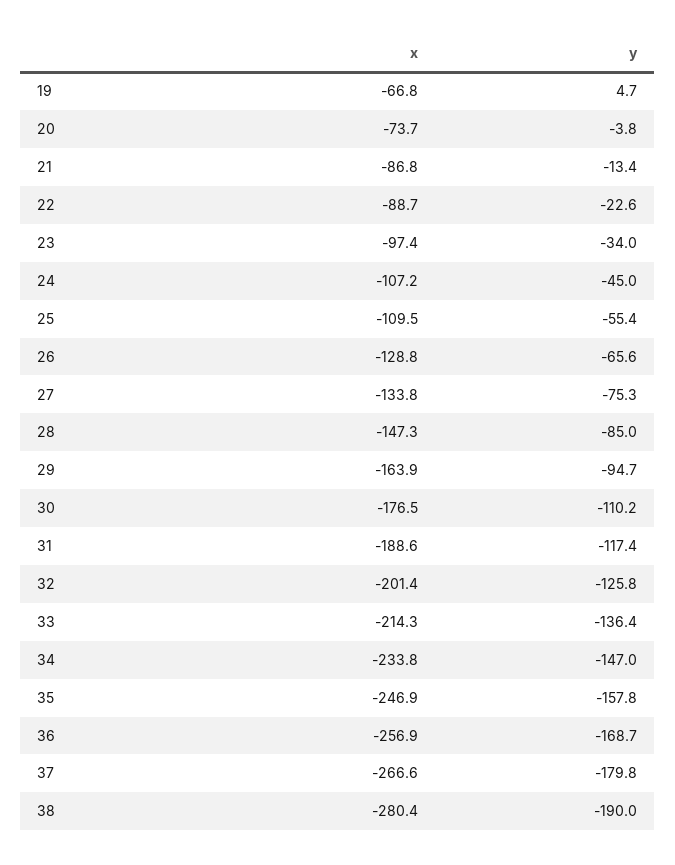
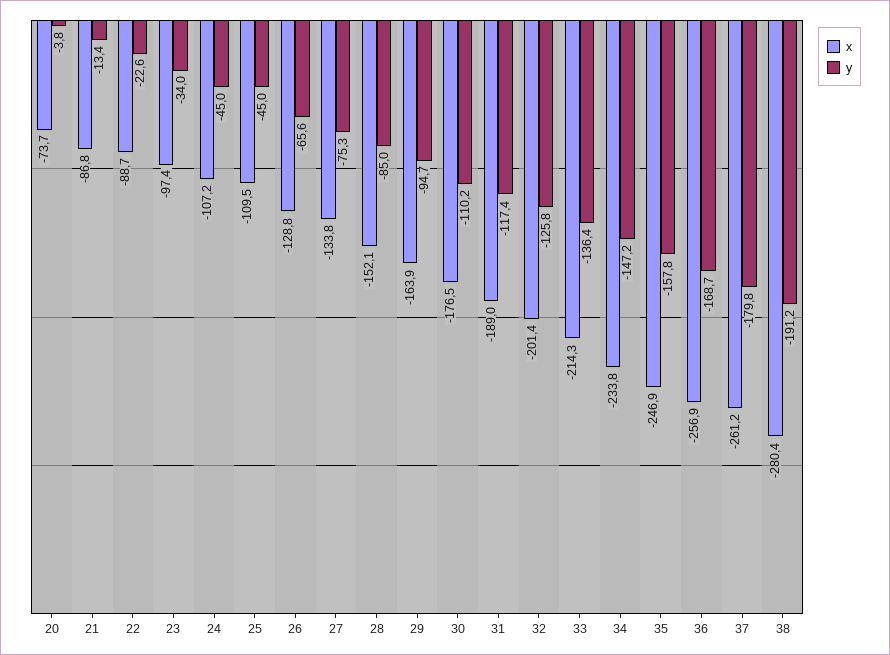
  {
    "x": {
-     "19": -66.8,
      "20": -73.7,
      "21": -86.8,
      "22": -88.7,
      "23": -97.4,
      "24": -107.2,
      "25": -109.5,
      "26": -128.8,
      "27": -133.8,
-     "28": -147.3,
+     "28": -152.1,
      "29": -163.9,
      "30": -176.5,
-     "31": -188.6,
+     "31": -189,
      "32": -201.4,
      "33": -214.3,
      "34": -233.8,
      "35": -246.9,
      "36": -256.9,
-     "37": -266.6,
+     "37": -261.2,
      "38": -280.4
    },
    "y": {
-     "19": 4.7,
      "20": -3.8,
      "21": -13.4,
      "22": -22.6,
      "23": -34,
      "24": -45,
-     "25": -55.4,
+     "25": -45,
      "26": -65.6,
      "27": -75.3,
      "28": -85,
      "29": -94.7,
      "30": -110.2,
      "31": -117.4,
      "32": -125.8,
      "33": -136.4,
-     "34": -147,
+     "34": -147.2,
      "35": -157.8,
      "36": -168.7,
      "37": -179.8,
-     "38": -190
+     "38": -191.2
    }
  }

